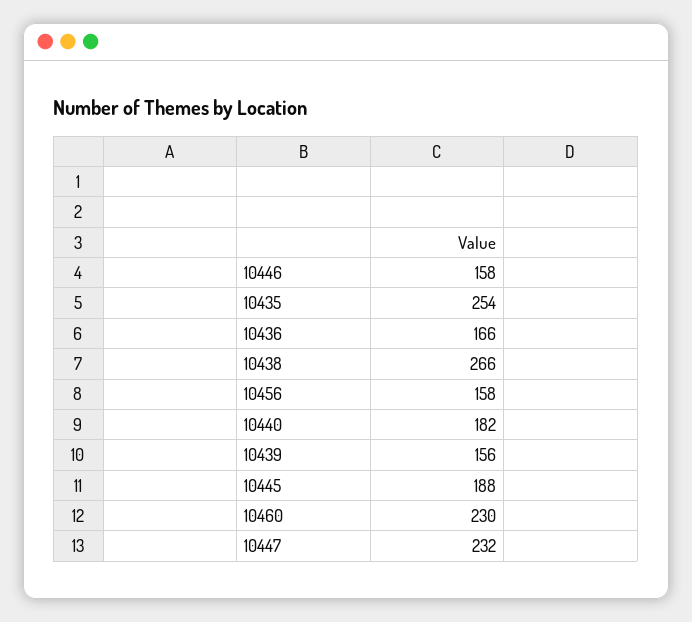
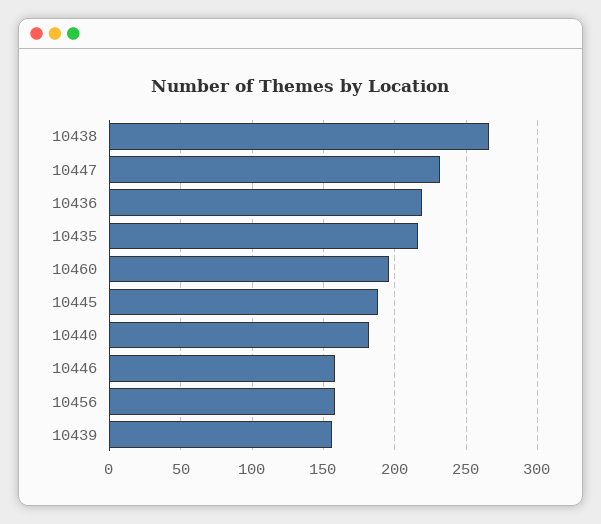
  {
    "10446": 158,
-   "10435": 254,
+   "10435": 215,
-   "10436": 166,
+   "10436": 220,
    "10438": 266,
    "10456": 158,
    "10440": 182,
    "10439": 156,
    "10445": 188,
-   "10460": 230,
+   "10460": 195,
    "10447": 232
  }

